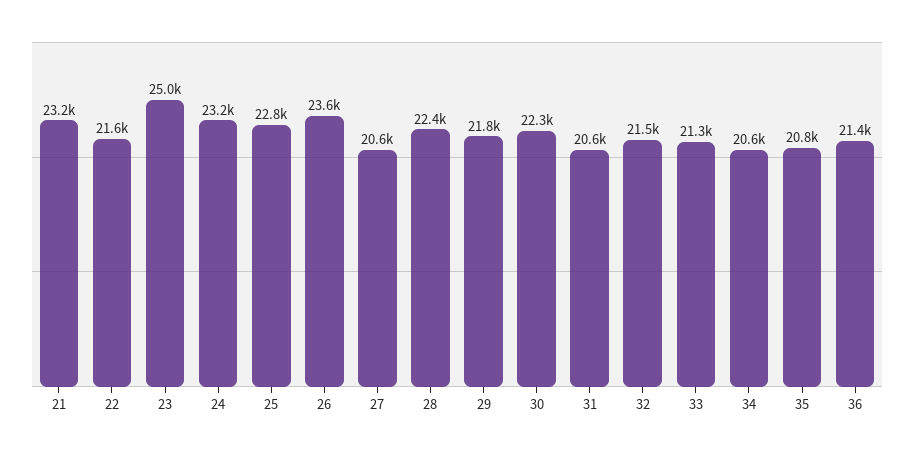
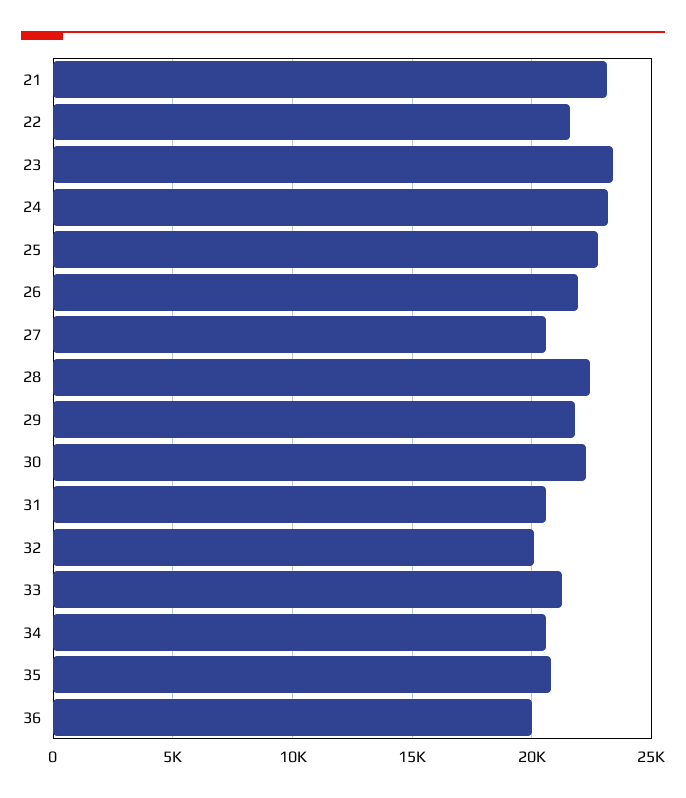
  {
    "21": 23200,
    "22": 21600,
-   "23": 25000,
+   "23": 23500,
    "24": 23200,
    "25": 22800,
-   "26": 23600,
+   "26": 22000,
    "27": 20600,
    "28": 22400,
    "29": 21800,
    "30": 22300,
    "31": 20600,
-   "32": 21500,
+   "32": 20000,
    "33": 21300,
    "34": 20600,
    "35": 20800,
-   "36": 21400
+   "36": 20000
  }

